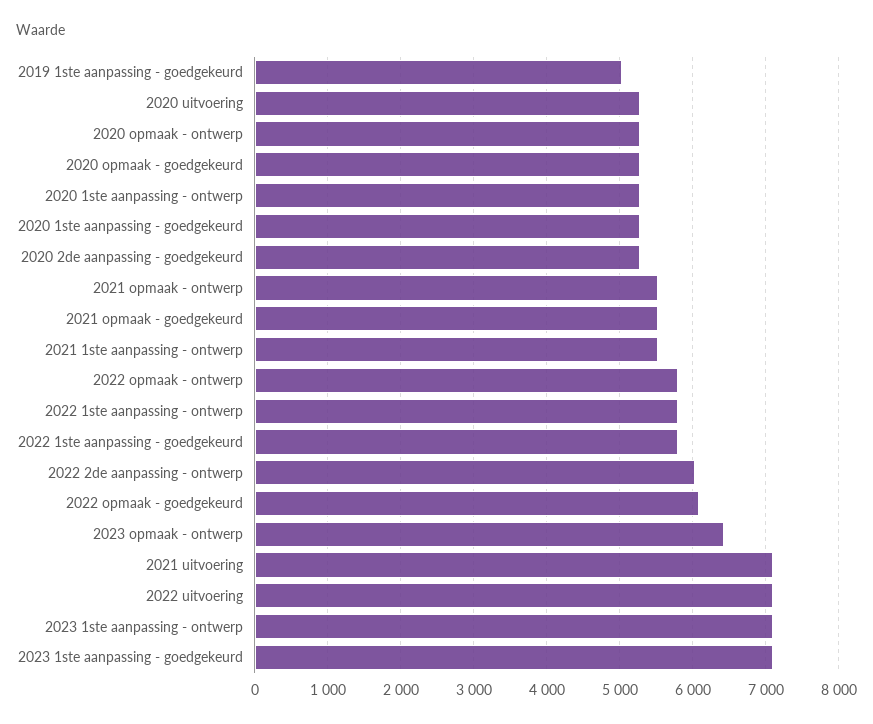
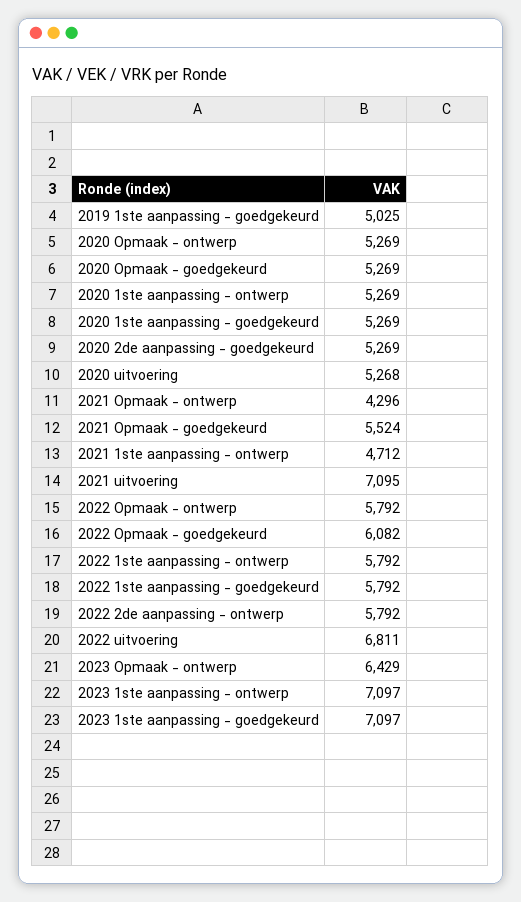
  {
    "2019 1ste aanpassing - goedgekeurd": 5025,
    "2020 uitvoering": 5268,
    "2020 opmaak - ontwerp": 5269,
    "2020 opmaak - goedgekeurd": 5269,
    "2020 1ste aanpassing - ontwerp": 5269,
    "2020 1ste aanpassing - goedgekeurd": 5269,
    "2020 2de aanpassing - goedgekeurd": 5269,
-   "2021 opmaak - ontwerp": 5500,
+   "2021 opmaak - ontwerp": 4296,
    "2021 opmaak - goedgekeurd": 5524,
-   "2021 1ste aanpassing - ontwerp": 5500,
+   "2021 1ste aanpassing - ontwerp": 4712,
    "2022 opmaak - ontwerp": 5792,
    "2022 1ste aanpassing - ontwerp": 5792,
    "2022 1ste aanpassing - goedgekeurd": 5792,
-   "2022 2de aanpassing - ontwerp": 6000,
+   "2022 2de aanpassing - ontwerp": 5792,
    "2022 opmaak - goedgekeurd": 6082,
    "2023 opmaak - ontwerp": 6429,
    "2021 uitvoering": 7095,
-   "2022 uitvoering": 7100,
+   "2022 uitvoering": 6811,
    "2023 1ste aanpassing - ontwerp": 7097,
    "2023 1ste aanpassing - goedgekeurd": 7097
  }

